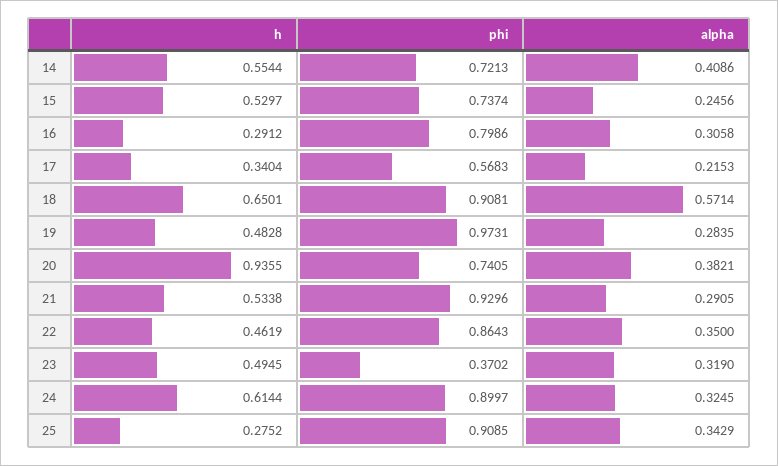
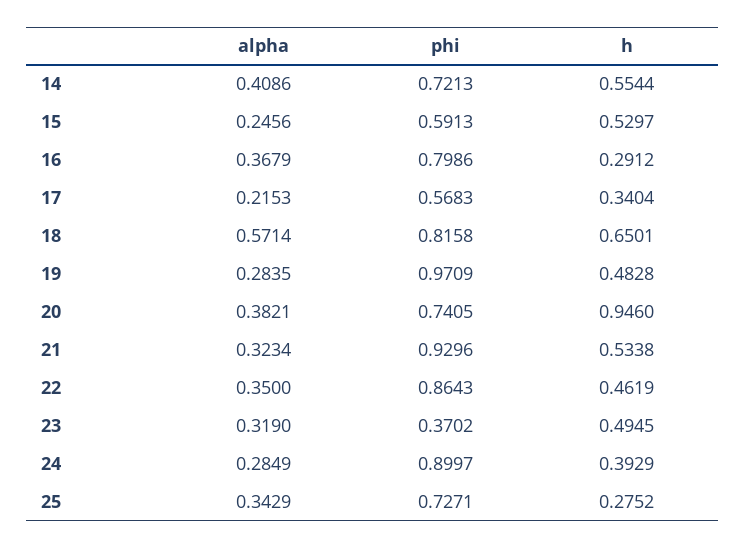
  {
    "h": {
      "14": 0.5544,
      "15": 0.5297,
      "16": 0.2912,
      "17": 0.3404,
      "18": 0.6501,
      "19": 0.4828,
-     "20": 0.9355,
+     "20": 0.946,
      "21": 0.5338,
      "22": 0.4619,
      "23": 0.4945,
-     "24": 0.6144,
+     "24": 0.3929,
      "25": 0.2752
    },
    "phi": {
      "14": 0.7213,
-     "15": 0.7374,
+     "15": 0.5913,
      "16": 0.7986,
      "17": 0.5683,
-     "18": 0.9081,
+     "18": 0.8158,
-     "19": 0.9731,
+     "19": 0.9709,
      "20": 0.7405,
      "21": 0.9296,
      "22": 0.8643,
      "23": 0.3702,
      "24": 0.8997,
-     "25": 0.9085
+     "25": 0.7271
    },
    "alpha": {
      "14": 0.4086,
      "15": 0.2456,
-     "16": 0.3058,
+     "16": 0.3679,
      "17": 0.2153,
      "18": 0.5714,
      "19": 0.2835,
      "20": 0.3821,
-     "21": 0.2905,
+     "21": 0.3234,
      "22": 0.35,
      "23": 0.319,
-     "24": 0.3245,
+     "24": 0.2849,
      "25": 0.3429
    }
  }

